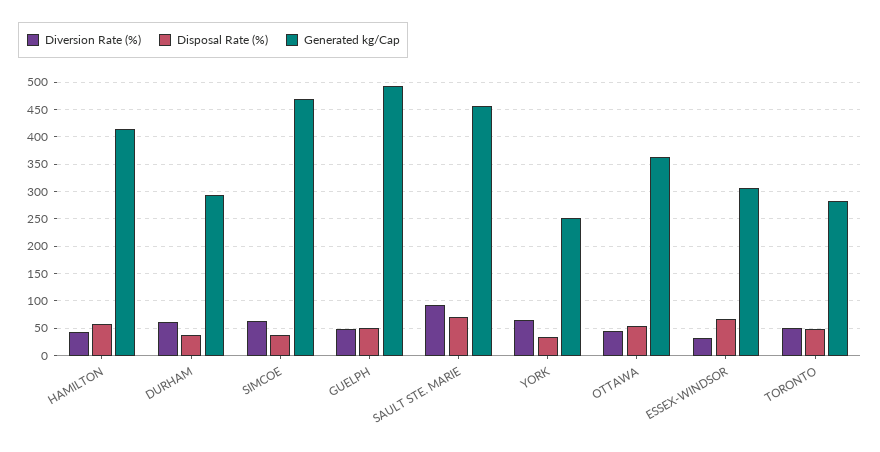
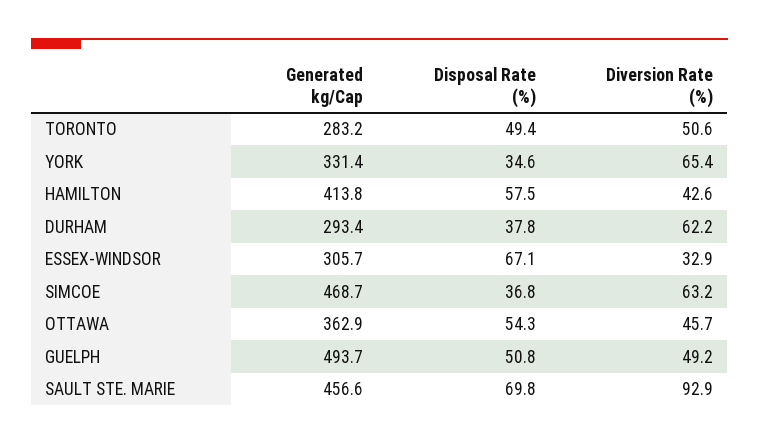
  {
    "Diversion Rate (%)": {
      "HAMILTON": 42.6,
      "DURHAM": 62.2,
      "SIMCOE": 63.2,
      "GUELPH": 49.2,
      "SAULT STE. MARIE": 92.9,
      "YORK": 65.4,
      "OTTAWA": 45.7,
      "ESSEX-WINDSOR": 32.9,
      "TORONTO": 50.6
    },
    "Disposal Rate (%)": {
      "HAMILTON": 57.5,
      "DURHAM": 37.8,
      "SIMCOE": 36.8,
      "GUELPH": 50.8,
      "SAULT STE. MARIE": 69.8,
      "YORK": 34.6,
      "OTTAWA": 54.3,
      "ESSEX-WINDSOR": 67.1,
      "TORONTO": 49.4
    },
    "Generated kg/Cap": {
      "HAMILTON": 413.8,
      "DURHAM": 293.4,
      "SIMCOE": 468.7,
      "GUELPH": 493.7,
      "SAULT STE. MARIE": 456.6,
-     "YORK": 250,
+     "YORK": 331.4,
      "OTTAWA": 362.9,
      "ESSEX-WINDSOR": 305.7,
      "TORONTO": 283.2
    }
  }

